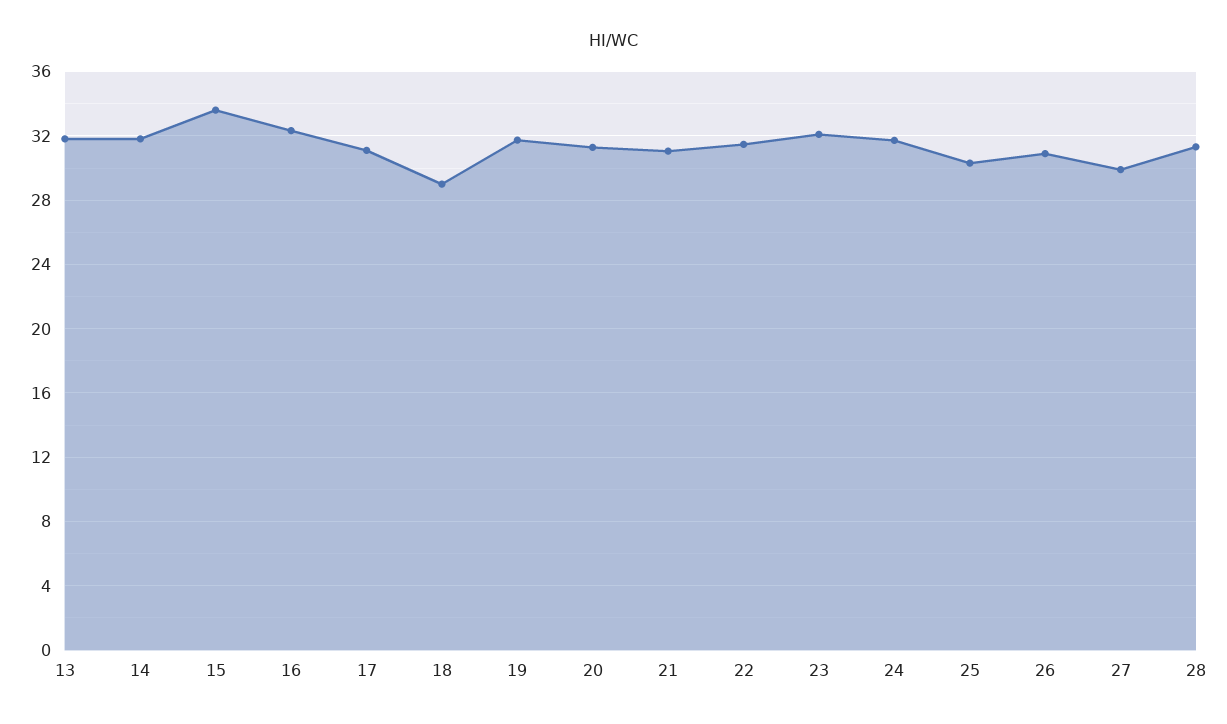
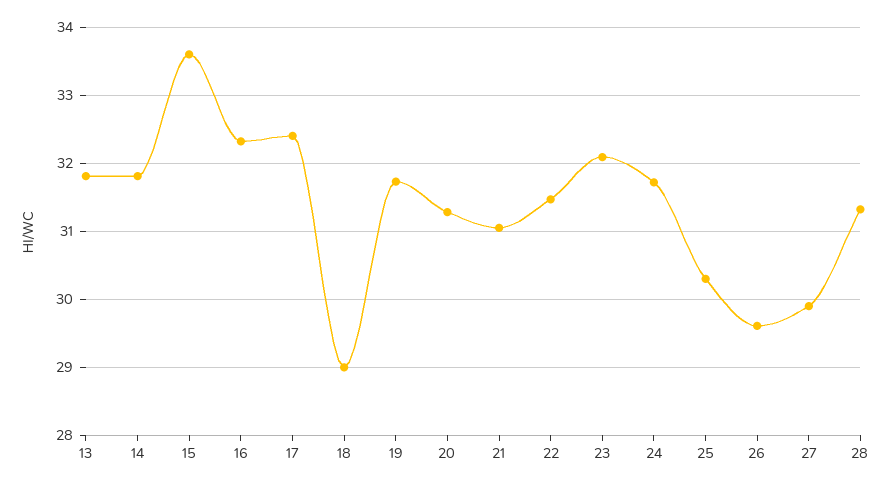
  {
    "13": 31.8,
    "14": 31.8,
    "15": 33.6,
    "16": 32.3,
-   "17": 31,
+   "17": 32.4,
    "18": 29,
    "19": 31.7,
    "20": 31.3,
    "21": 31.1,
    "22": 31.5,
    "23": 32.1,
    "24": 31.7,
    "25": 30.3,
-   "26": 31,
+   "26": 29.6,
    "27": 29.9,
    "28": 31.3
  }

